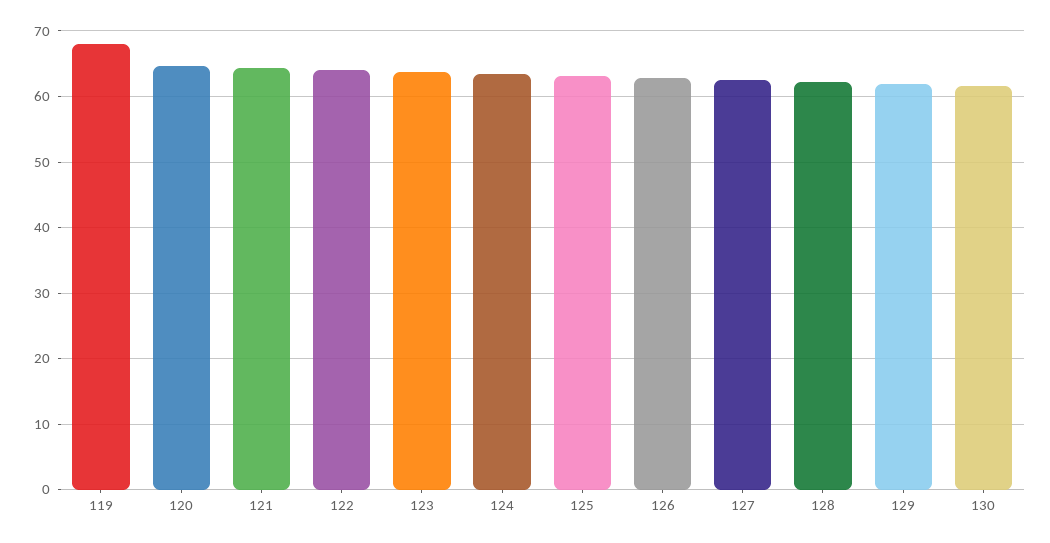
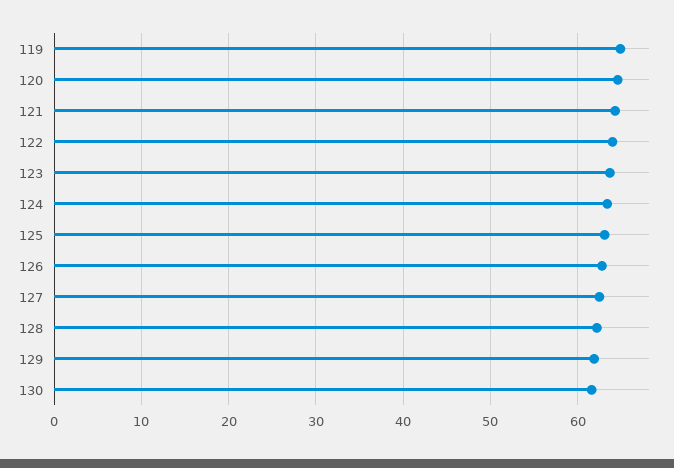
  {
-   "119": 68,
+   "119": 65,
    "120": 65,
    "121": 64,
    "122": 64,
    "123": 64,
    "124": 63,
    "125": 63,
    "126": 63,
    "127": 63,
    "128": 62,
    "129": 62,
    "130": 62
  }

